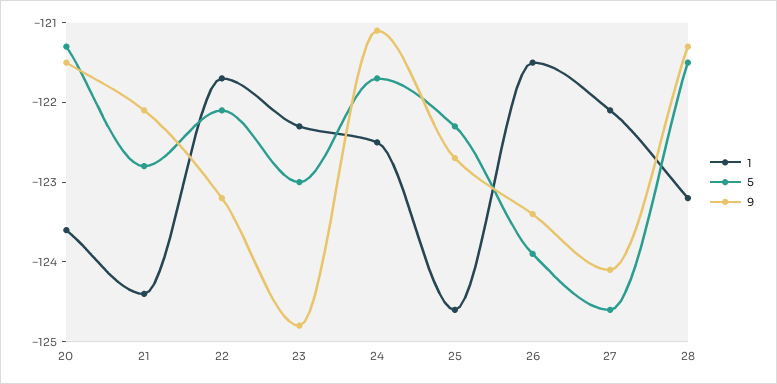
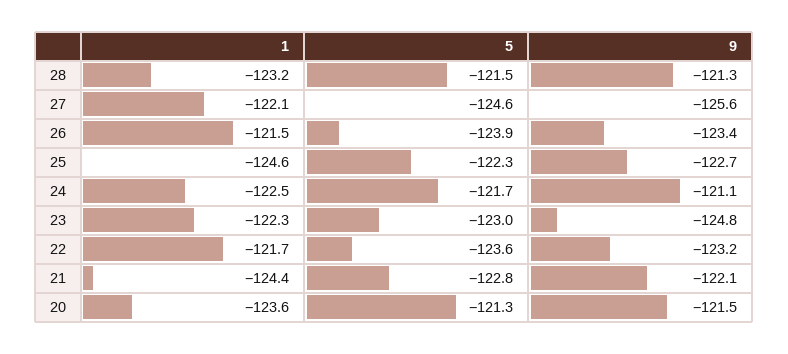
  {
    "1": {
      "20": -123.6,
      "21": -124.4,
      "22": -121.7,
      "23": -122.3,
      "24": -122.5,
      "25": -124.6,
      "26": -121.5,
      "27": -122.1,
      "28": -123.2
    },
    "5": {
      "20": -121.3,
      "21": -122.8,
-     "22": -122,
+     "22": -123.6,
      "23": -123,
      "24": -121.7,
      "25": -122.3,
      "26": -123.9,
      "27": -124.6,
      "28": -121.5
    },
    "9": {
      "20": -121.5,
      "21": -122.1,
      "22": -123.2,
      "23": -124.8,
      "24": -121.1,
      "25": -122.7,
      "26": -123.4,
-     "27": -124,
+     "27": -125.6,
      "28": -121.3
    }
  }

